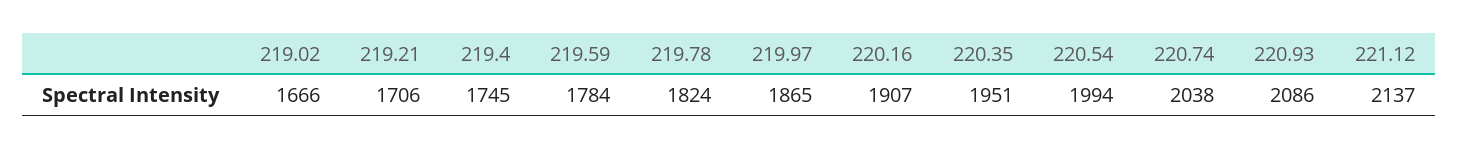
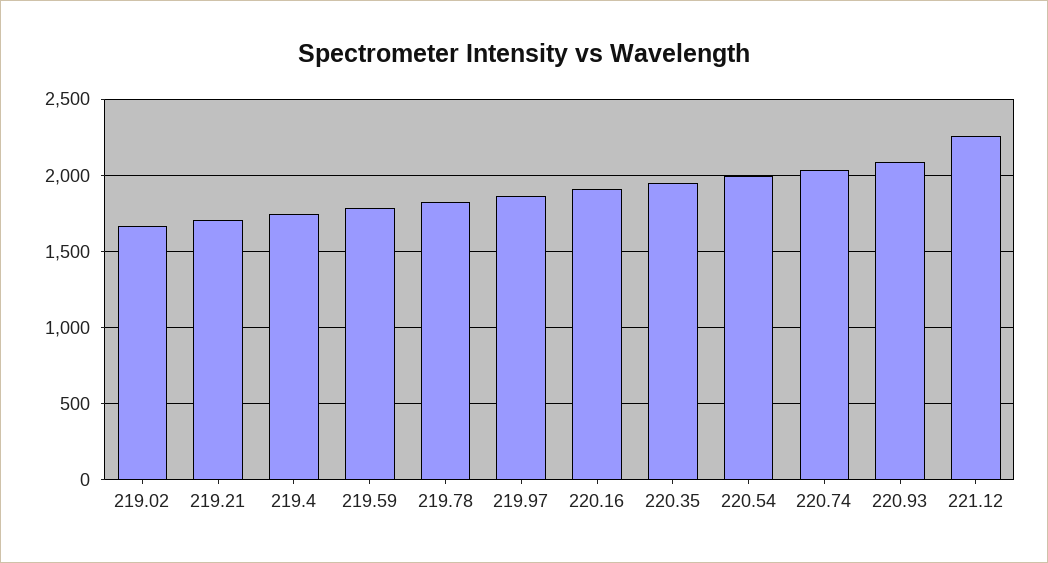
  {
    "219.02": 1666,
    "219.21": 1706,
    "219.4": 1745,
    "219.59": 1784,
    "219.78": 1824,
    "219.97": 1865,
    "220.16": 1907,
    "220.35": 1951,
    "220.54": 1994,
    "220.74": 2038,
    "220.93": 2086,
-   "221.12": 2137
+   "221.12": 2250
  }

